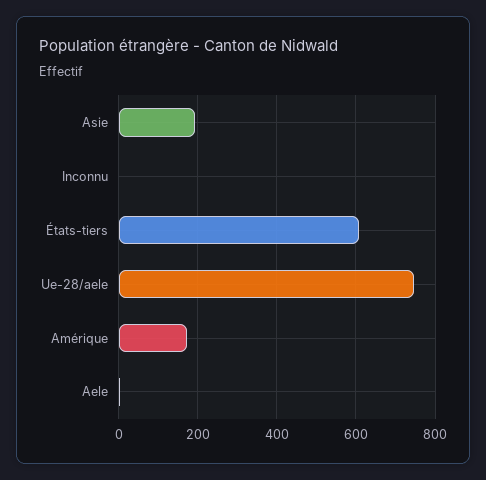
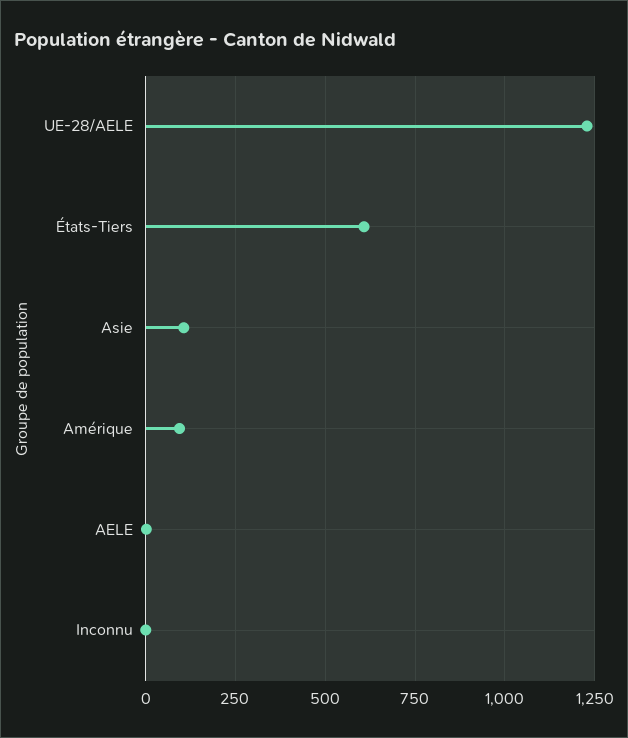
  {
-   "Asie": 200,
+   "Asie": 100,
    "Inconnu": 0,
    "États-tiers": 600,
-   "Ue-28/aele": 740,
+   "Ue-28/aele": 1225,
-   "Amérique": 180,
+   "Amérique": 100,
    "Aele": 0
  }

